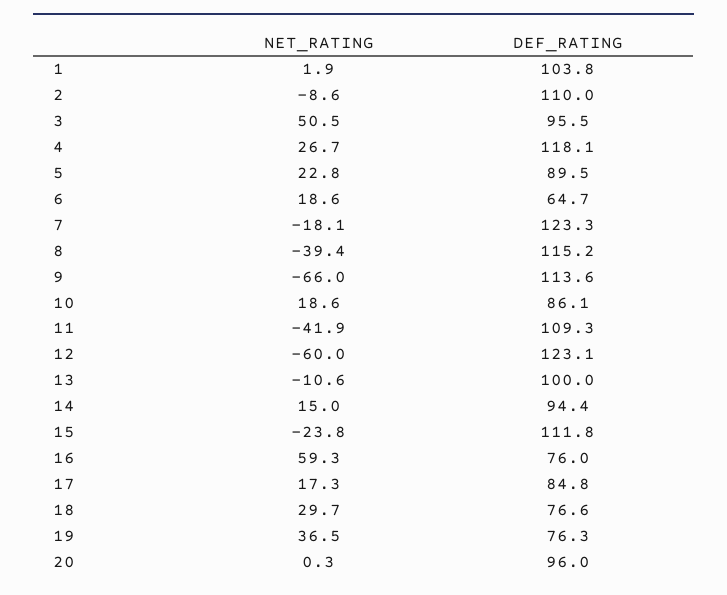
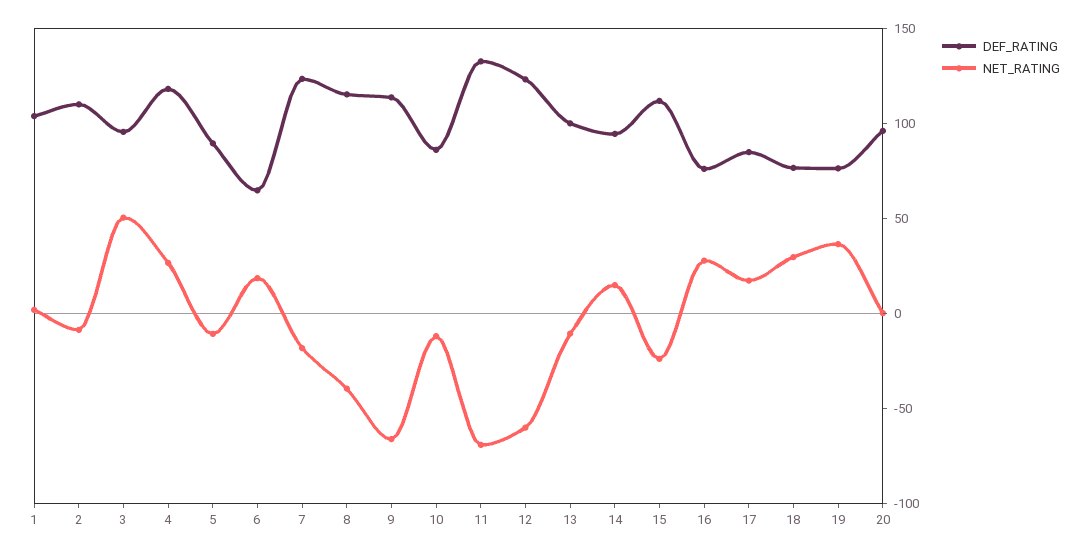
  {
    "NET_RATING": {
      "1": 1.9,
      "2": -8.6,
      "3": 50.5,
      "4": 26.7,
-     "5": 22.8,
+     "5": -10,
      "6": 18.6,
      "7": -18.1,
      "8": -39.4,
      "9": -66,
-     "10": 18.6,
+     "10": -10,
-     "11": -41.9,
+     "11": -70,
      "12": -60,
      "13": -10.6,
      "14": 15,
      "15": -23.8,
-     "16": 59.3,
+     "16": 30,
      "17": 17.3,
      "18": 29.7,
      "19": 36.5,
      "20": 0.3
    },
    "DEF_RATING": {
      "1": 103.8,
      "2": 110,
      "3": 95.5,
      "4": 118.1,
      "5": 89.5,
      "6": 64.7,
      "7": 123.3,
      "8": 115.2,
      "9": 113.6,
      "10": 86.1,
-     "11": 109.3,
+     "11": 130,
      "12": 123.1,
      "13": 100,
      "14": 94.4,
      "15": 111.8,
      "16": 76,
      "17": 84.8,
      "18": 76.6,
      "19": 76.3,
      "20": 96
    }
  }

